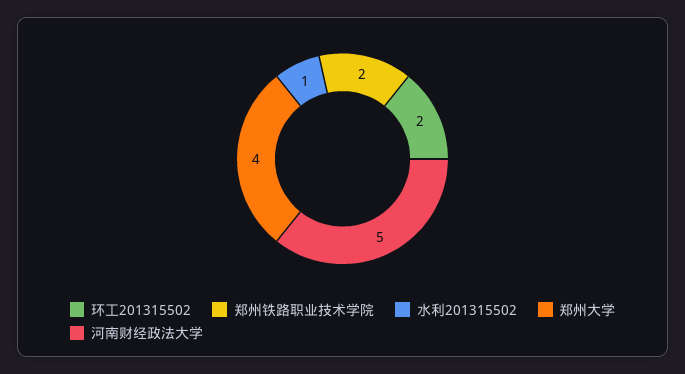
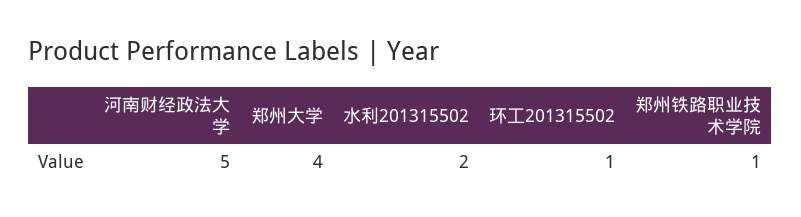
  {
-   "环工201315502": 2,
+   "环工201315502": 1,
-   "郑州铁路职业技术学院": 2,
+   "郑州铁路职业技术学院": 1,
-   "水利201315502": 1,
+   "水利201315502": 2,
    "郑州大学": 4,
    "河南财经政法大学": 5
  }

